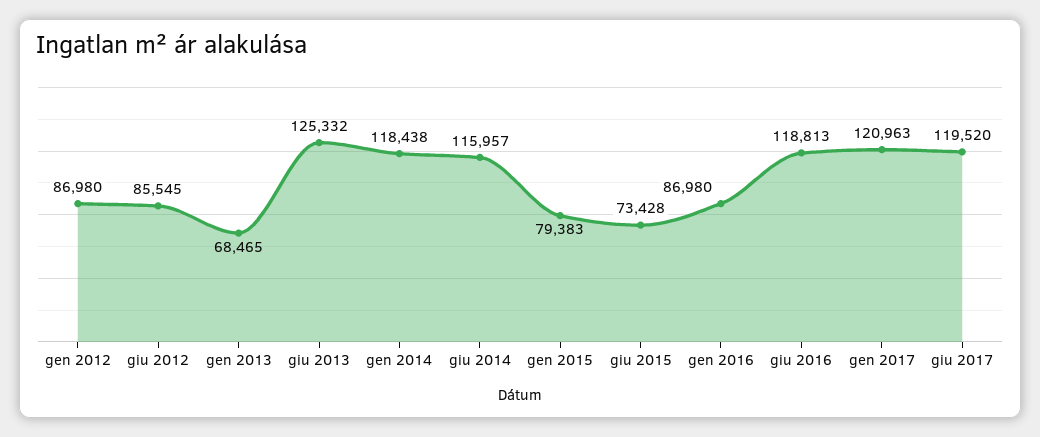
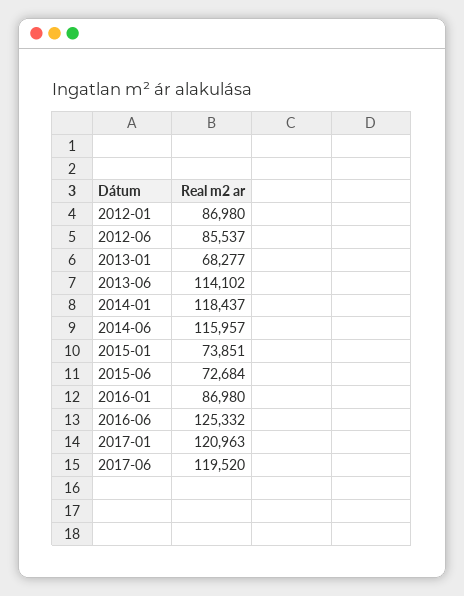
  {
    "gen 2012": 86980,
-   "giu 2012": 85545,
+   "giu 2012": 85537,
-   "gen 2013": 68465,
+   "gen 2013": 68277,
-   "giu 2013": 125332,
+   "giu 2013": 114102,
-   "gen 2014": 118438,
+   "gen 2014": 118437,
    "giu 2014": 115957,
-   "gen 2015": 79383,
+   "gen 2015": 73851,
-   "giu 2015": 73428,
+   "giu 2015": 72684,
    "gen 2016": 86980,
-   "giu 2016": 118813,
+   "giu 2016": 125332,
    "gen 2017": 120963,
    "giu 2017": 119520
  }

